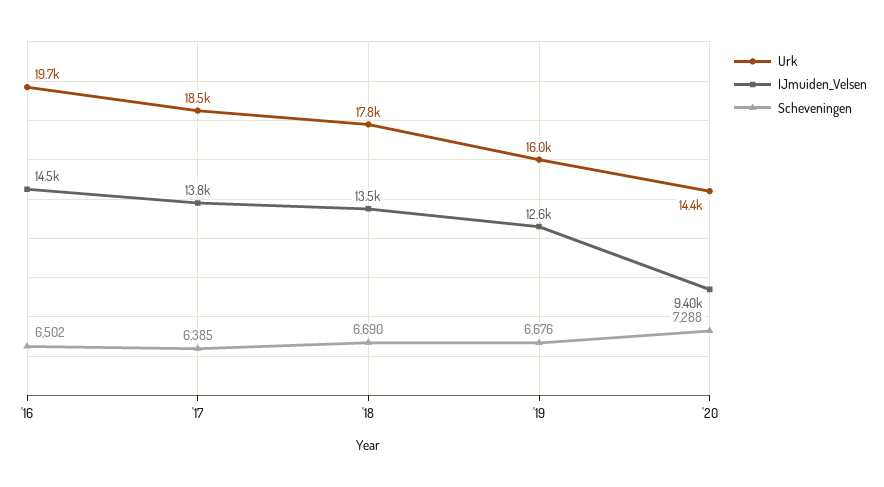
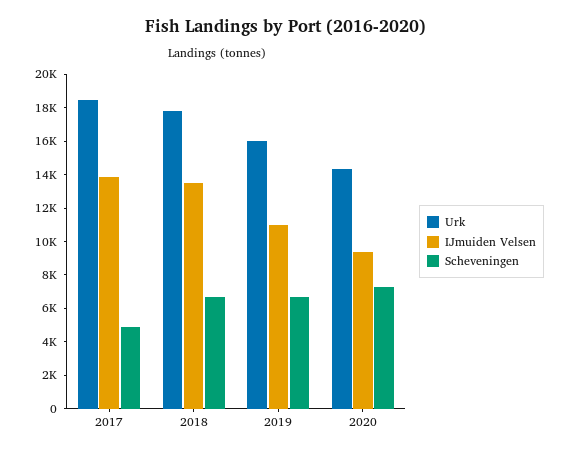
  {
    "Urk": {
-     "'16": 19700,
      "'17": 18500,
      "'18": 17800,
      "'19": 16000,
      "'20": 14400
    },
    "IJmuiden_Velsen": {
-     "'16": 14500,
      "'17": 13800,
      "'18": 13500,
-     "'19": 12600,
+     "'19": 11000,
      "'20": 9400
    },
    "Scheveningen": {
-     "'16": 6502,
-     "'17": 6385,
+     "'17": 5000,
      "'18": 6690,
      "'19": 6676,
      "'20": 7288
    }
  }

